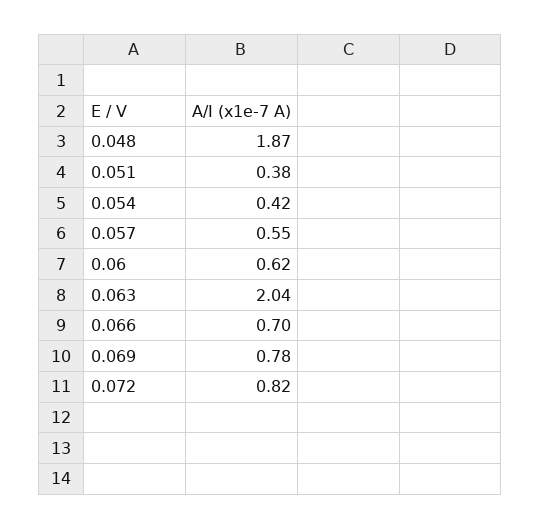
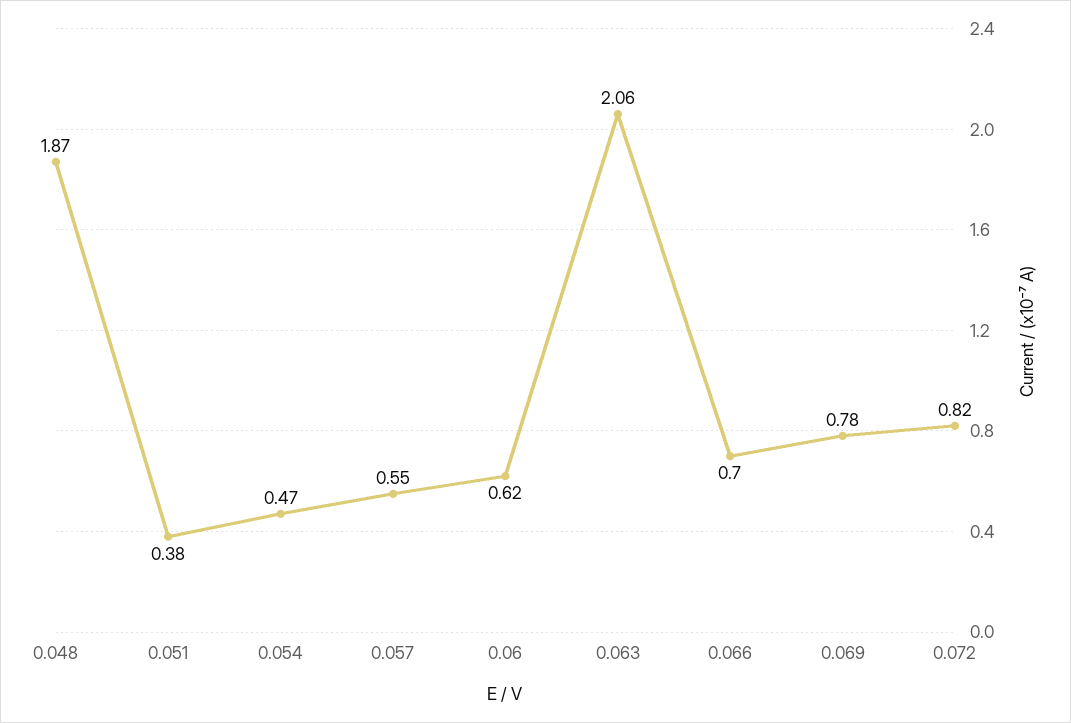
  {
    "0.048": 1.87,
    "0.051": 0.38,
-   "0.054": 0.42,
+   "0.054": 0.47,
    "0.057": 0.55,
    "0.06": 0.62,
-   "0.063": 2.04,
+   "0.063": 2.06,
    "0.066": 0.7,
    "0.069": 0.78,
    "0.072": 0.82
  }

